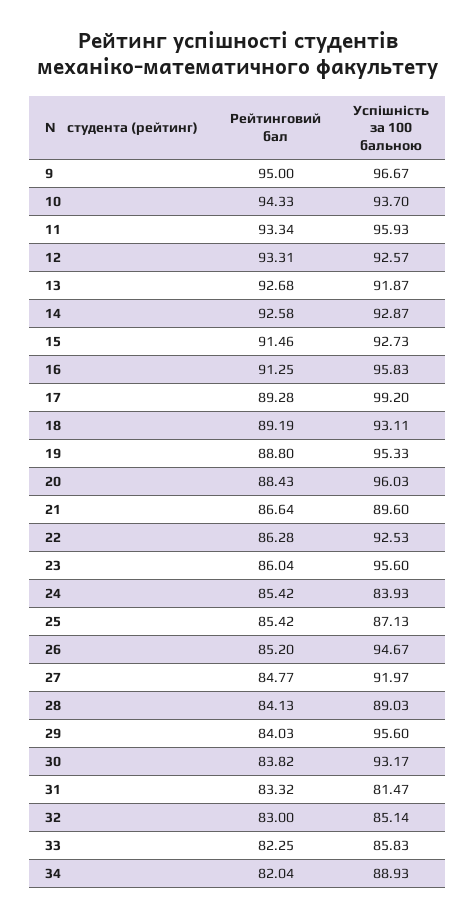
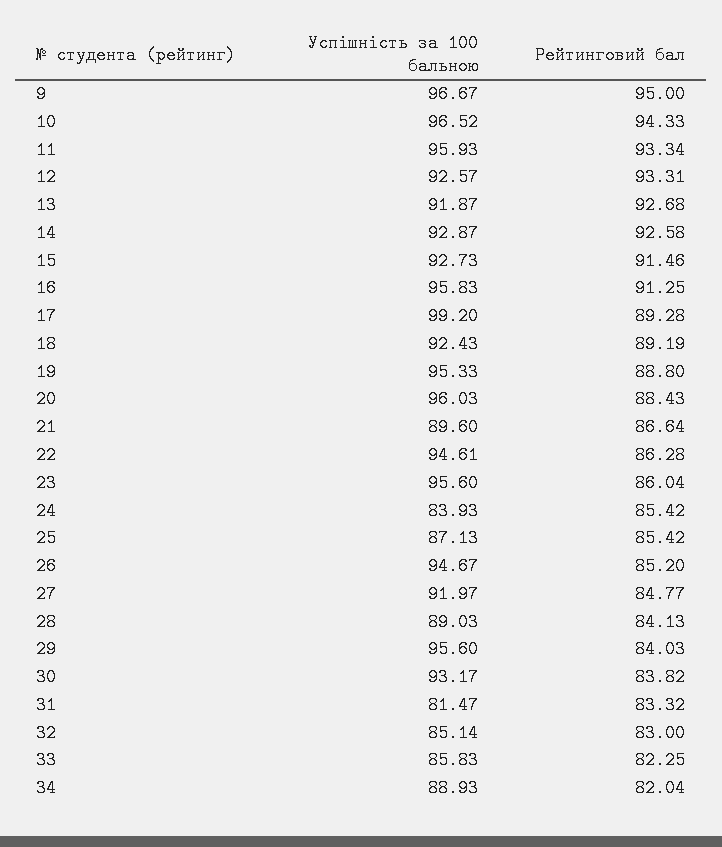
  {
    "Рейтинговий бал": {
      "9": 95,
      "10": 94.33,
      "11": 93.34,
      "12": 93.31,
      "13": 92.68,
      "14": 92.58,
      "15": 91.46,
      "16": 91.25,
      "17": 89.28,
      "18": 89.19,
      "19": 88.8,
      "20": 88.43,
      "21": 86.64,
      "22": 86.28,
      "23": 86.04,
      "24": 85.42,
      "25": 85.42,
      "26": 85.2,
      "27": 84.77,
      "28": 84.13,
      "29": 84.03,
      "30": 83.82,
      "31": 83.32,
      "32": 83,
      "33": 82.25,
      "34": 82.04
    },
    "Успішність за 100 бальною": {
      "9": 96.67,
-     "10": 93.7,
+     "10": 96.52,
      "11": 95.93,
      "12": 92.57,
      "13": 91.87,
      "14": 92.87,
      "15": 92.73,
      "16": 95.83,
      "17": 99.2,
-     "18": 93.11,
+     "18": 92.43,
      "19": 95.33,
      "20": 96.03,
      "21": 89.6,
-     "22": 92.53,
+     "22": 94.61,
      "23": 95.6,
      "24": 83.93,
      "25": 87.13,
      "26": 94.67,
      "27": 91.97,
      "28": 89.03,
      "29": 95.6,
      "30": 93.17,
      "31": 81.47,
      "32": 85.14,
      "33": 85.83,
      "34": 88.93
    }
  }

